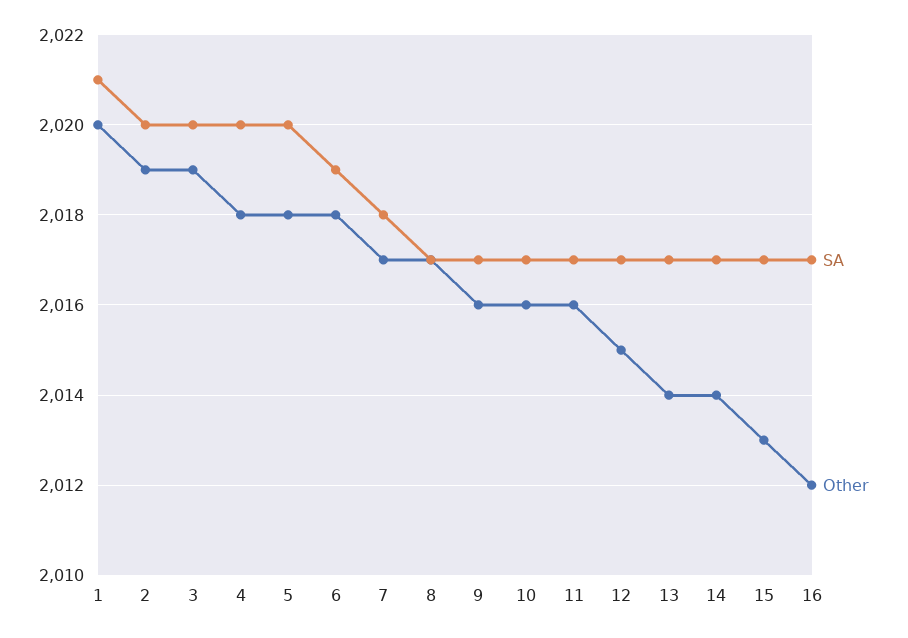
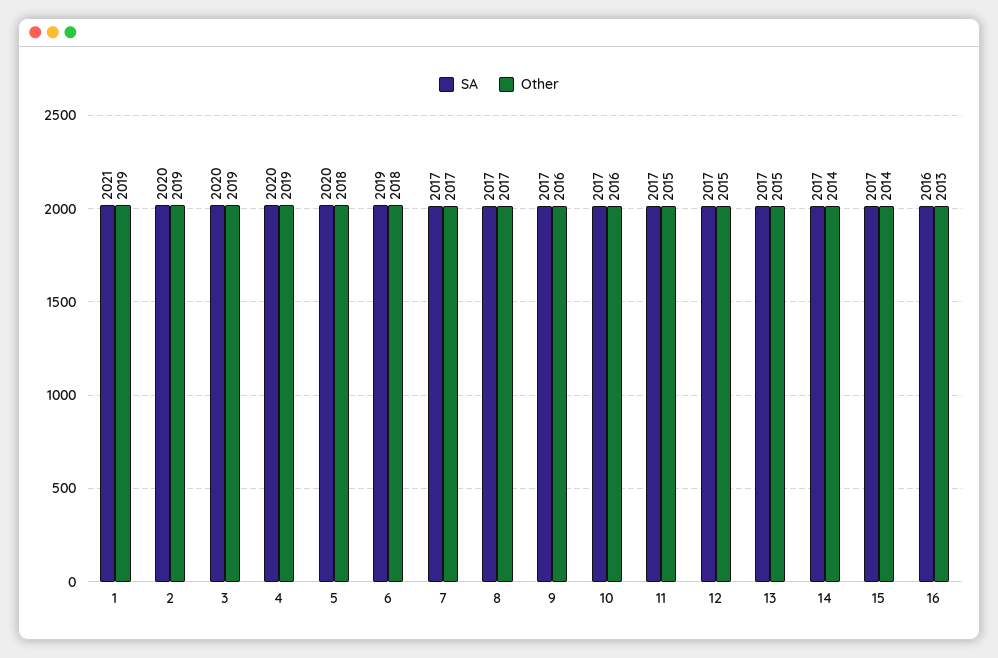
  {
    "SA": {
      "1": 2021,
      "2": 2020,
      "3": 2020,
      "4": 2020,
      "5": 2020,
      "6": 2019,
-     "7": 2018,
+     "7": 2017,
      "8": 2017,
      "9": 2017,
      "10": 2017,
      "11": 2017,
      "12": 2017,
      "13": 2017,
      "14": 2017,
      "15": 2017,
-     "16": 2017
+     "16": 2016
    },
    "Other": {
-     "1": 2020,
+     "1": 2019,
      "2": 2019,
      "3": 2019,
-     "4": 2018,
+     "4": 2019,
      "5": 2018,
      "6": 2018,
      "7": 2017,
      "8": 2017,
      "9": 2016,
      "10": 2016,
-     "11": 2016,
+     "11": 2015,
      "12": 2015,
-     "13": 2014,
+     "13": 2015,
      "14": 2014,
-     "15": 2013,
+     "15": 2014,
-     "16": 2012
+     "16": 2013
    }
  }

